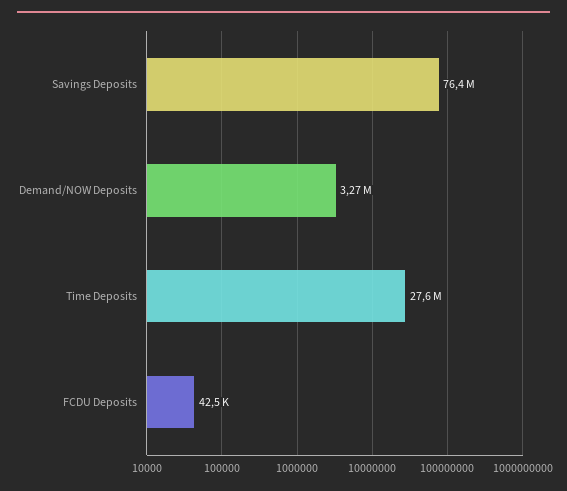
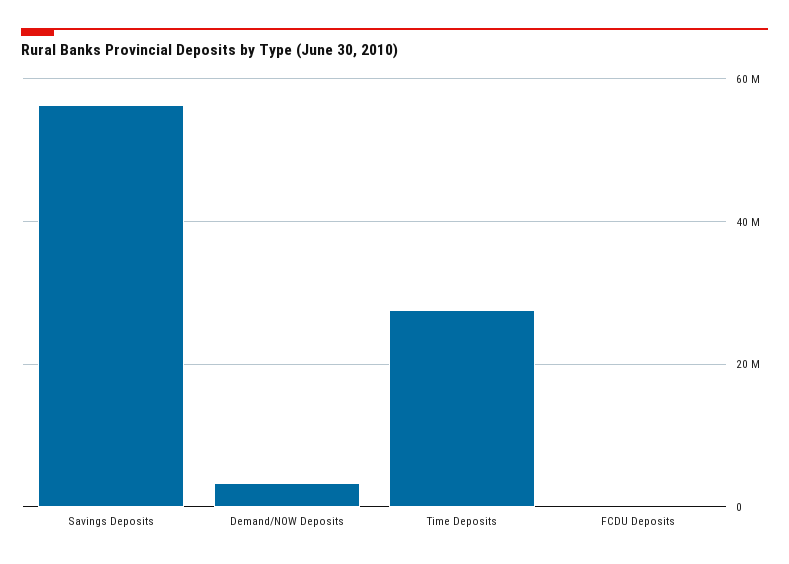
  {
-   "Savings Deposits": 76400000,
+   "Savings Deposits": 56000000,
    "Demand/NOW Deposits": 3270000,
    "Time Deposits": 27600000,
    "FCDU Deposits": 42500
  }

